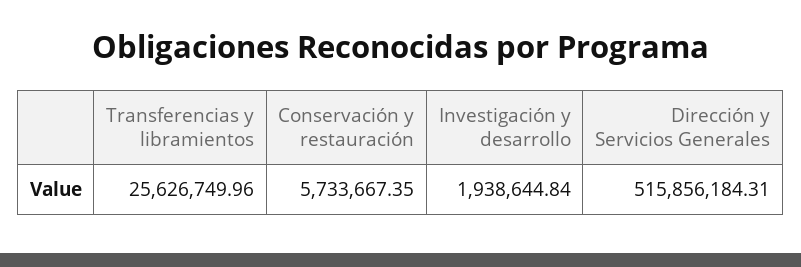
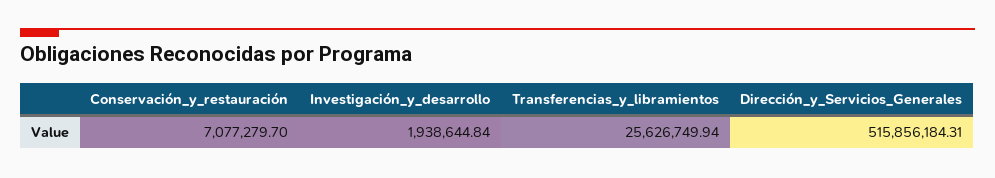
  {
-   "Transferencias y libramientos": 25626749.96,
+   "Transferencias y libramientos": 25626749.94,
-   "Conservación y restauración": 5733667.35,
+   "Conservación y restauración": 7077279.7,
    "Investigación y desarrollo": 1938644.84,
    "Dirección y Servicios Generales": 515856184.31
  }

